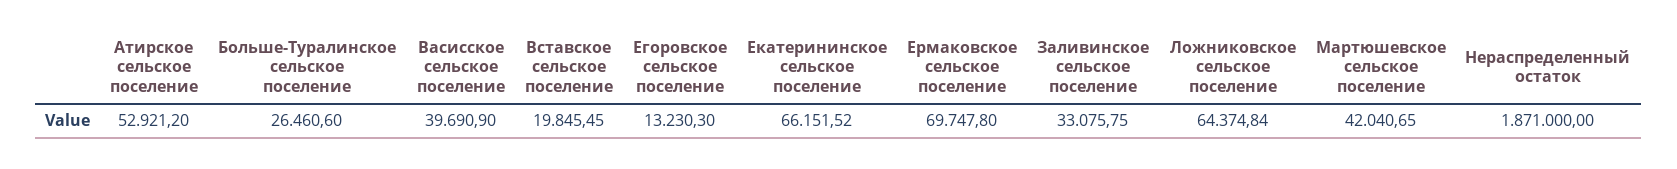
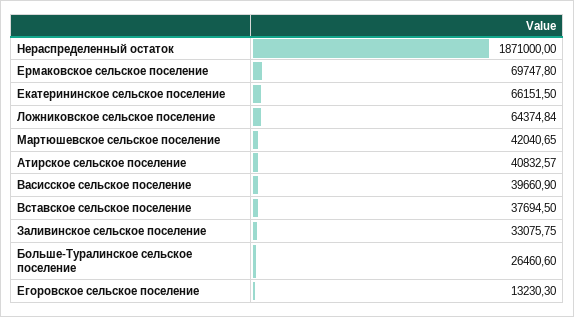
  {
-   "Атирское сельское поселение": 52921.2,
+   "Атирское сельское поселение": 40832.57,
    "Больше-Туралинское сельское поселение": 26460.6,
-   "Васисское сельское поселение": 39690.9,
+   "Васисское сельское поселение": 39660.9,
-   "Вставское сельское поселение": 19845.45,
+   "Вставское сельское поселение": 37694.5,
    "Егоровское сельское поселение": 13230.3,
-   "Екатерининское сельское поселение": 66151.52,
+   "Екатерининское сельское поселение": 66151.5,
    "Ермаковское сельское поселение": 69747.8,
    "Заливинское сельское поселение": 33075.75,
    "Ложниковское сельское поселение": 64374.84,
    "Мартюшевское сельское поселение": 42040.65,
    "Нераспределенный остаток": 1871000
  }

